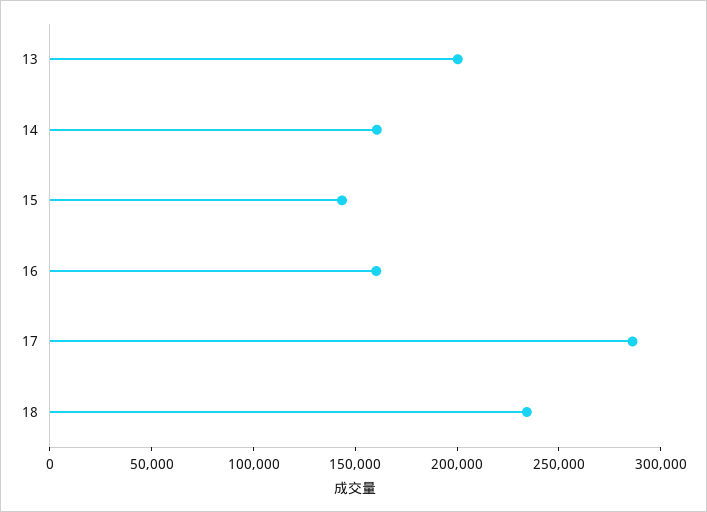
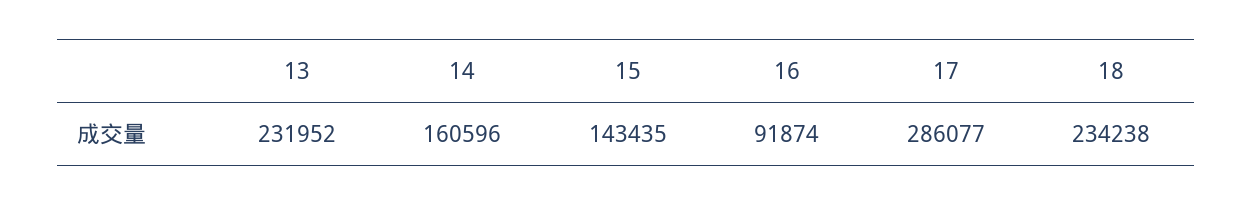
  {
-   "13": 200000,
+   "13": 231952,
    "14": 160596,
    "15": 143435,
-   "16": 160000,
+   "16": 91874,
    "17": 286077,
    "18": 234238
  }

